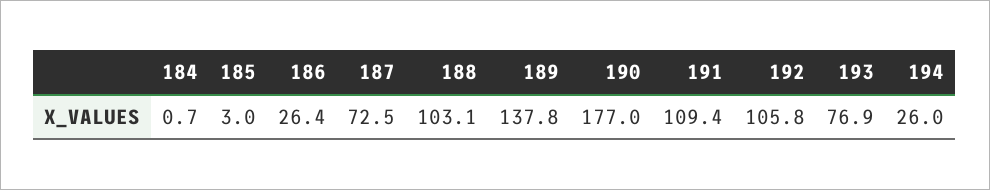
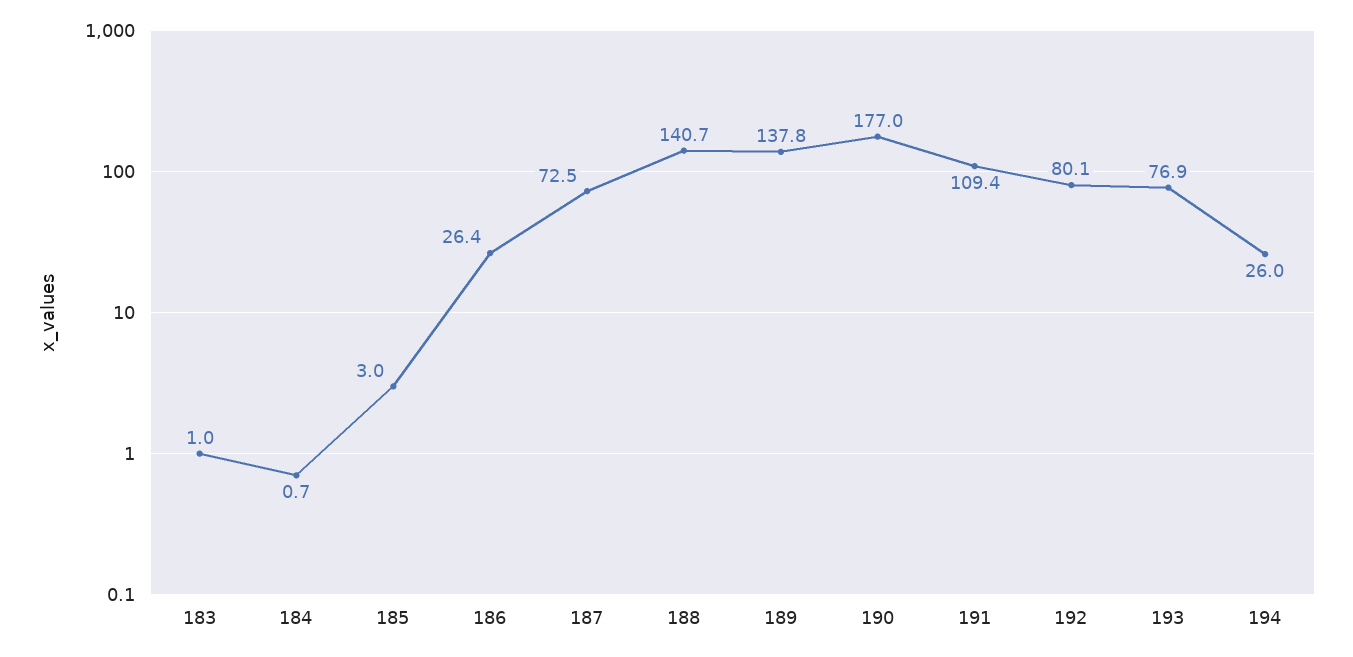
  {
    "184": 0.7,
    "185": 3,
    "186": 26.4,
    "187": 72.5,
-   "188": 103.1,
+   "188": 140.7,
    "189": 137.8,
    "190": 177,
    "191": 109.4,
-   "192": 105.8,
+   "192": 80.1,
    "193": 76.9,
-   "194": 26
+   "194": 26,
+   "183": 1
  }

